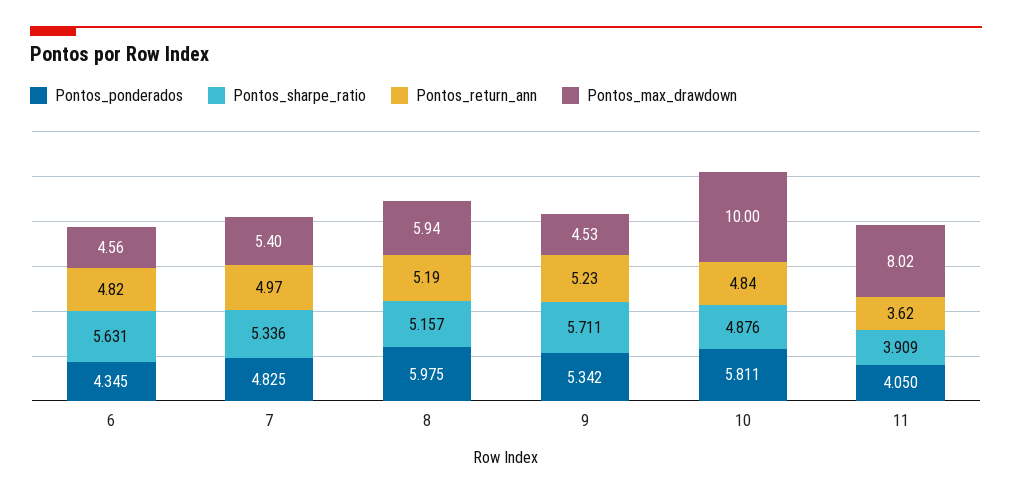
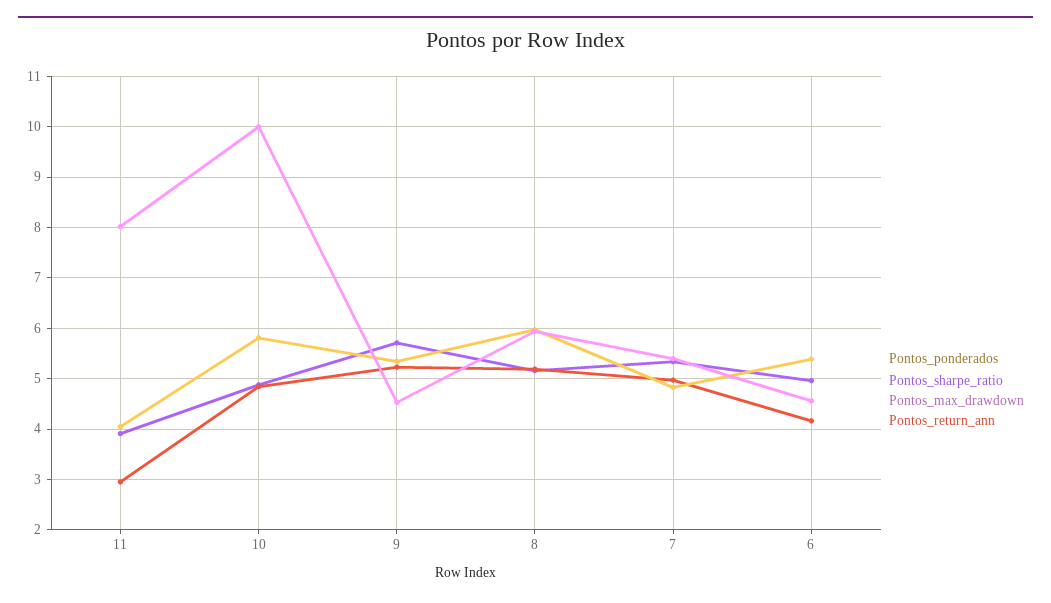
  {
    "Pontos_ponderados": {
-     "6": 4.345,
+     "6": 5.4,
      "7": 4.825,
      "8": 5.975,
      "9": 5.342,
      "10": 5.811,
      "11": 4.05
    },
    "Pontos_sharpe_ratio": {
-     "6": 5.631,
+     "6": 5,
      "7": 5.336,
      "8": 5.157,
      "9": 5.711,
      "10": 4.876,
      "11": 3.909
    },
    "Pontos_return_ann": {
-     "6": 4.82,
+     "6": 4.2,
      "7": 4.97,
      "8": 5.19,
      "9": 5.23,
      "10": 4.84,
-     "11": 3.62
+     "11": 3
    },
    "Pontos_max_drawdown": {
      "6": 4.56,
      "7": 5.4,
      "8": 5.94,
      "9": 4.53,
      "10": 10,
      "11": 8.02
    }
  }

